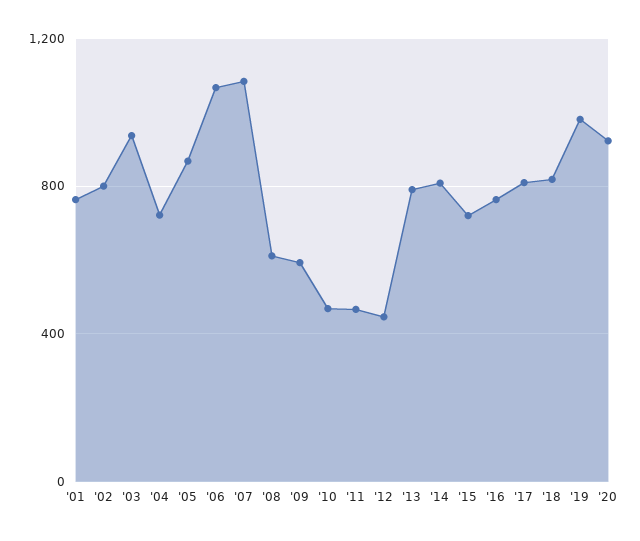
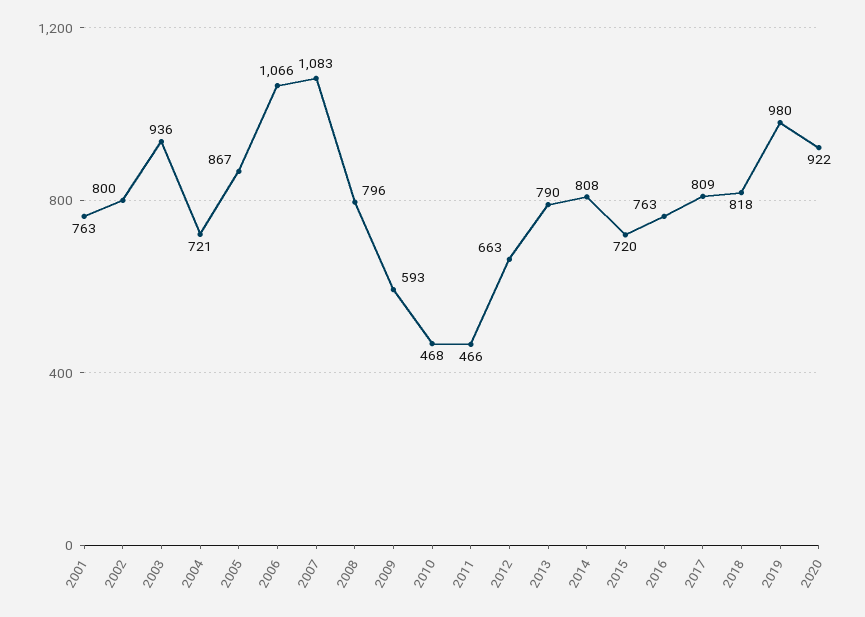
  {
    "'01": 763,
    "'02": 800,
    "'03": 936,
    "'04": 721,
    "'05": 867,
    "'06": 1066,
    "'07": 1083,
-   "'08": 600,
+   "'08": 796,
    "'09": 593,
    "'10": 468,
    "'11": 466,
-   "'12": 450,
+   "'12": 663,
    "'13": 790,
    "'14": 808,
    "'15": 720,
    "'16": 763,
    "'17": 809,
    "'18": 818,
    "'19": 980,
    "'20": 922
  }

